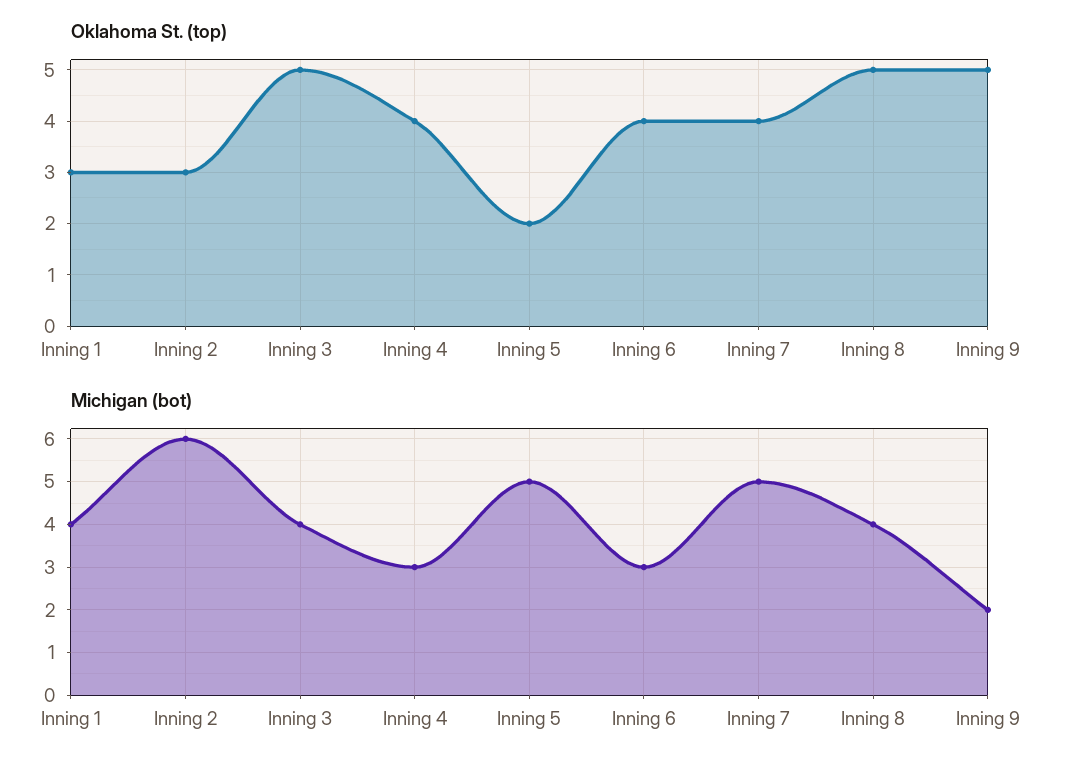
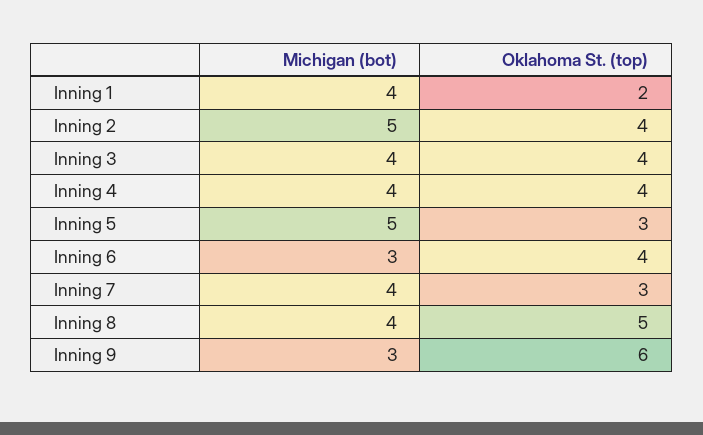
  {
    "Oklahoma St. (top)": {
-     "Inning 1": 3,
+     "Inning 1": 2,
-     "Inning 2": 3,
+     "Inning 2": 4,
-     "Inning 3": 5,
+     "Inning 3": 4,
      "Inning 4": 4,
-     "Inning 5": 2,
+     "Inning 5": 3,
      "Inning 6": 4,
-     "Inning 7": 4,
+     "Inning 7": 3,
      "Inning 8": 5,
-     "Inning 9": 5
+     "Inning 9": 6
    },
    "Michigan (bot)": {
      "Inning 1": 4,
-     "Inning 2": 6,
+     "Inning 2": 5,
      "Inning 3": 4,
-     "Inning 4": 3,
+     "Inning 4": 4,
      "Inning 5": 5,
      "Inning 6": 3,
-     "Inning 7": 5,
+     "Inning 7": 4,
      "Inning 8": 4,
-     "Inning 9": 2
+     "Inning 9": 3
    }
  }

